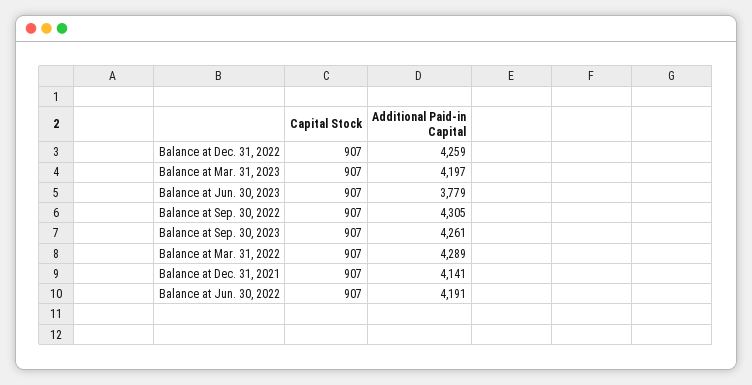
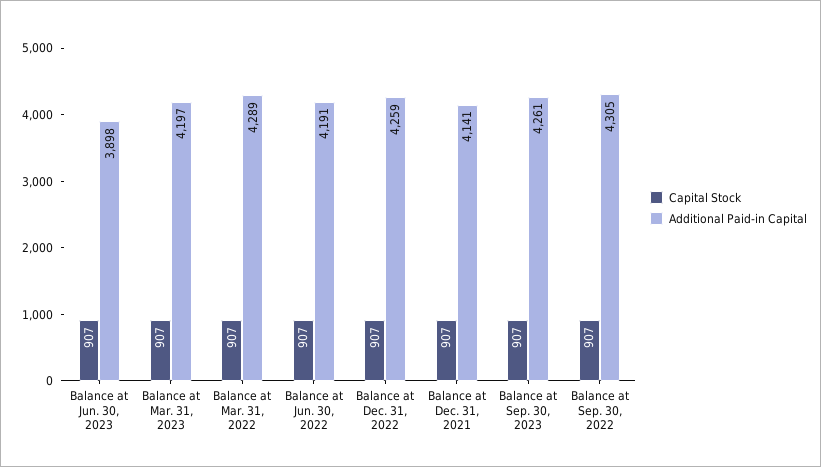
  {
    "Capital Stock": {
      "Balance at Dec. 31, 2022": 907,
      "Balance at Mar. 31, 2023": 907,
      "Balance at Jun. 30, 2023": 907,
      "Balance at Sep. 30, 2022": 907,
      "Balance at Sep. 30, 2023": 907,
      "Balance at Mar. 31, 2022": 907,
      "Balance at Dec. 31, 2021": 907,
      "Balance at Jun. 30, 2022": 907
    },
    "Additional Paid-in Capital": {
      "Balance at Dec. 31, 2022": 4259,
      "Balance at Mar. 31, 2023": 4197,
-     "Balance at Jun. 30, 2023": 3779,
+     "Balance at Jun. 30, 2023": 3898,
      "Balance at Sep. 30, 2022": 4305,
      "Balance at Sep. 30, 2023": 4261,
      "Balance at Mar. 31, 2022": 4289,
      "Balance at Dec. 31, 2021": 4141,
      "Balance at Jun. 30, 2022": 4191
    }
  }

